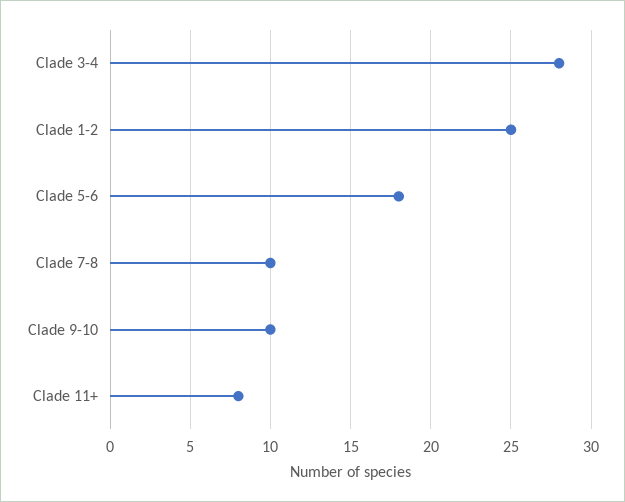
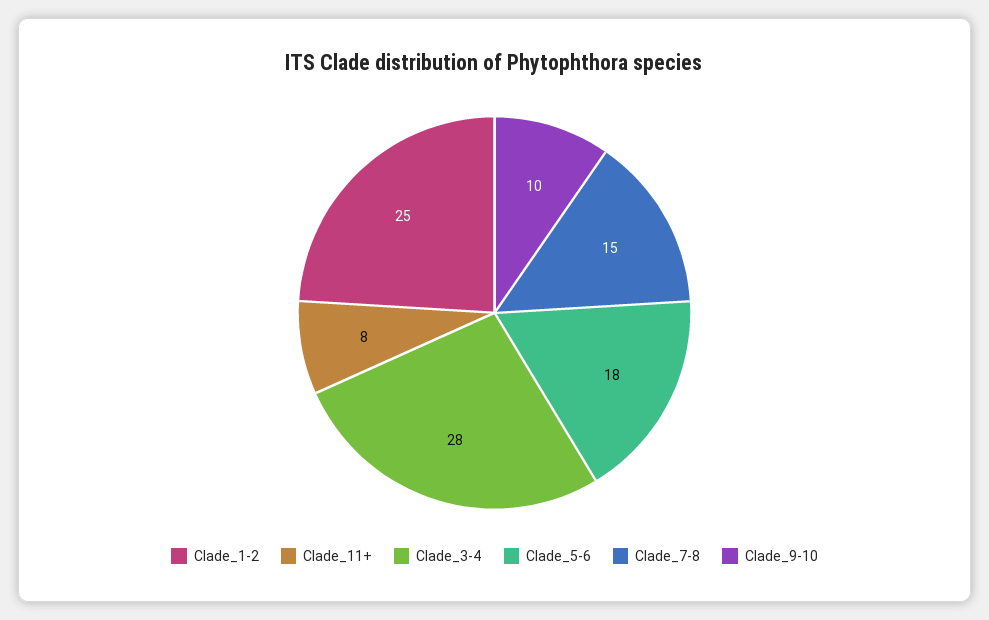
  {
    "Clade 3-4": 28,
    "Clade 1-2": 25,
    "Clade 5-6": 18,
-   "Clade 7-8": 10,
+   "Clade 7-8": 15,
    "Clade 9-10": 10,
    "Clade 11+": 8
  }

